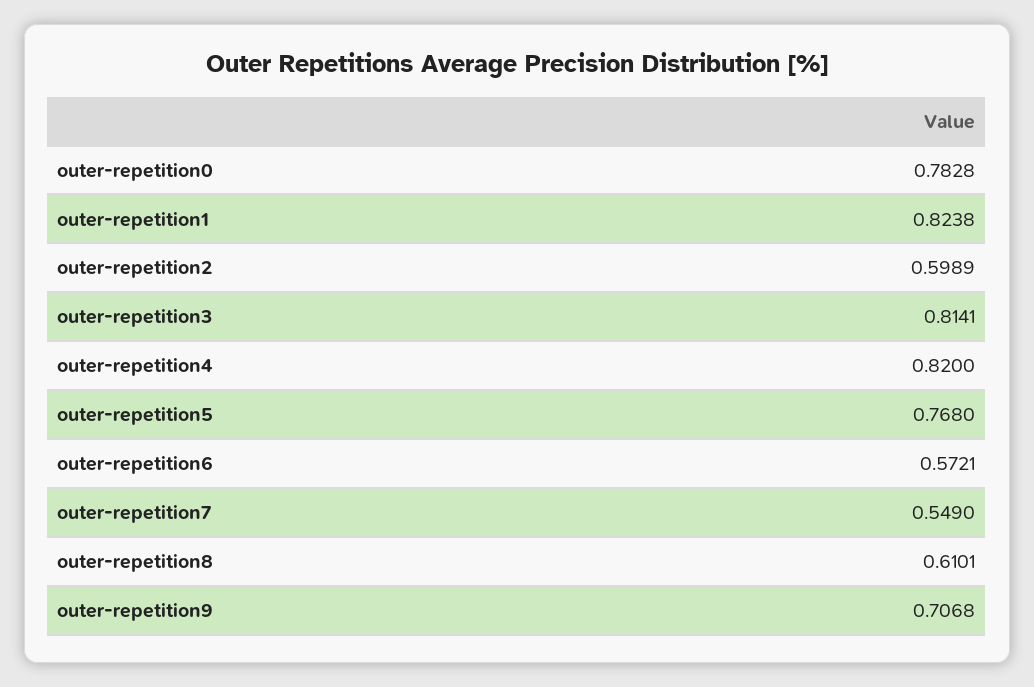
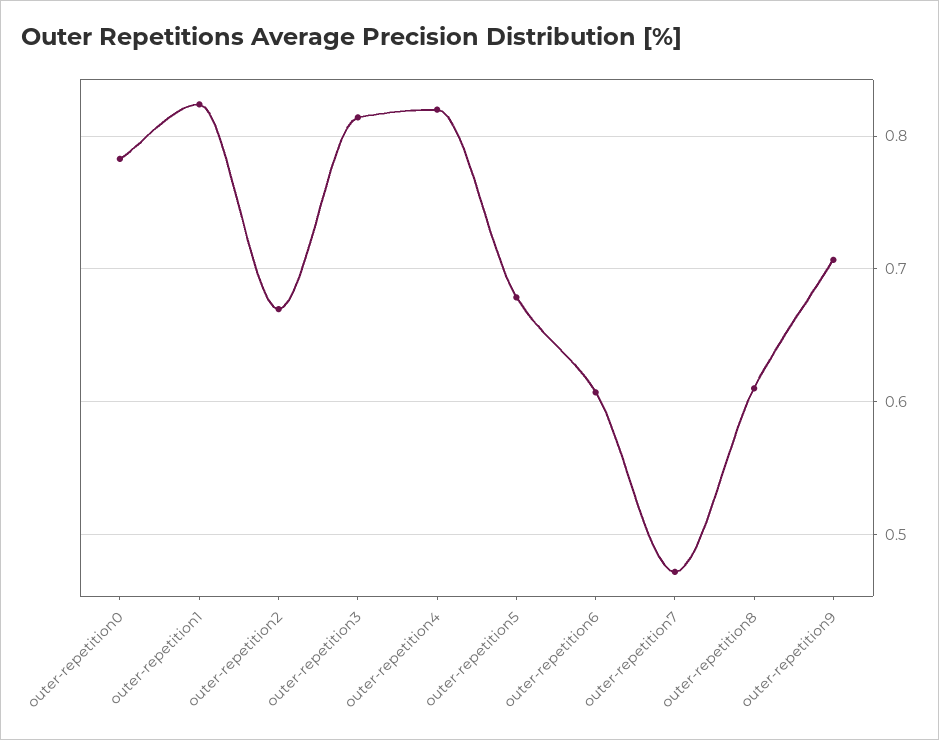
  {
    "outer-repetition0": 0.7828,
    "outer-repetition1": 0.8238,
-   "outer-repetition2": 0.5989,
+   "outer-repetition2": 0.67,
    "outer-repetition3": 0.8141,
    "outer-repetition4": 0.82,
-   "outer-repetition5": 0.768,
+   "outer-repetition5": 0.68,
-   "outer-repetition6": 0.5721,
+   "outer-repetition6": 0.61,
-   "outer-repetition7": 0.549,
+   "outer-repetition7": 0.47,
    "outer-repetition8": 0.6101,
    "outer-repetition9": 0.7068
  }

